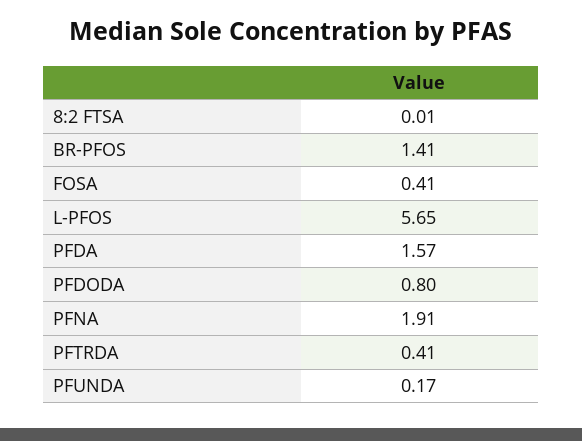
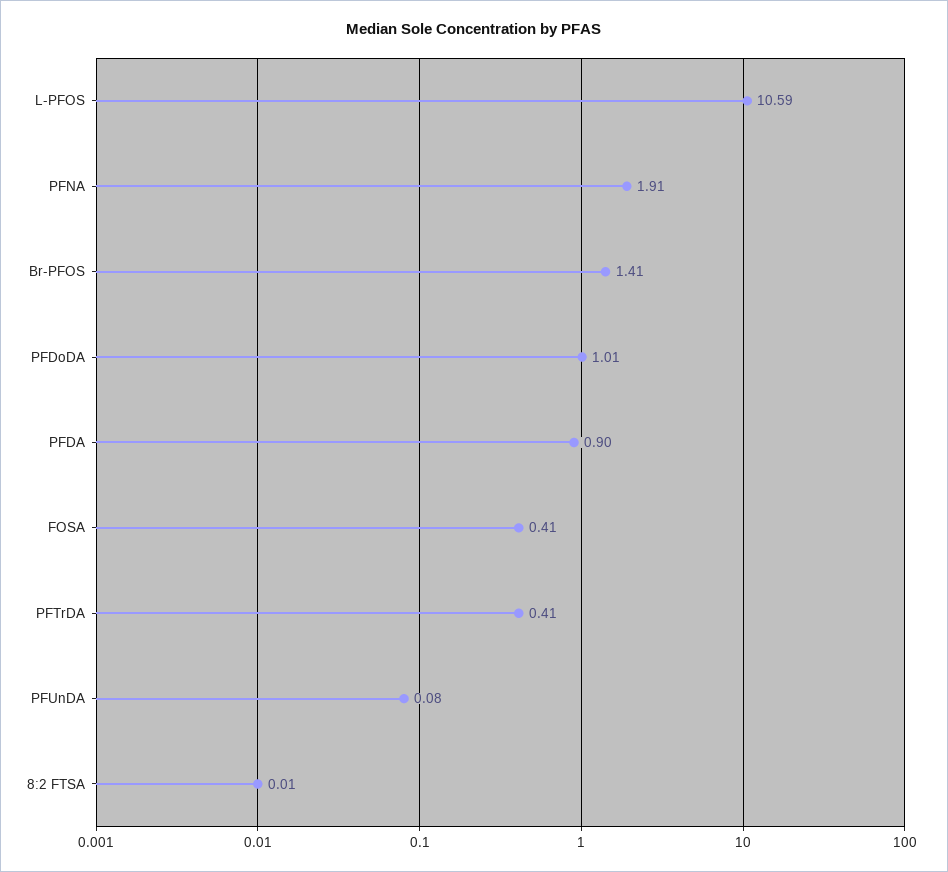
  {
    "8:2 FTSA": 0.01,
    "BR-PFOS": 1.41,
    "FOSA": 0.41,
-   "L-PFOS": 5.65,
+   "L-PFOS": 10.59,
-   "PFDA": 1.57,
+   "PFDA": 0.9,
-   "PFDODA": 0.8,
+   "PFDODA": 1.01,
    "PFNA": 1.91,
    "PFTRDA": 0.41,
-   "PFUNDA": 0.17
+   "PFUNDA": 0.08
  }

